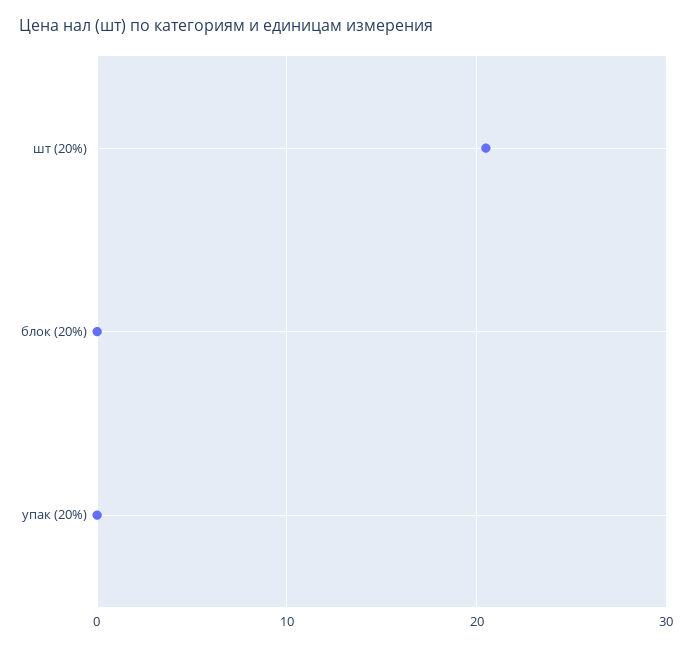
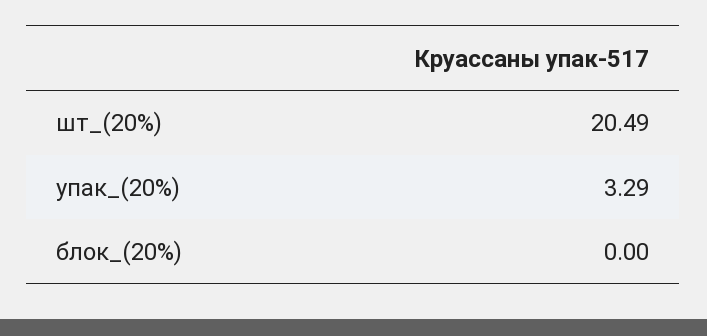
  {
    "шт (20%)": 20.49,
    "блок (20%)": 0,
-   "упак (20%)": 0
+   "упак (20%)": 3.29
  }

